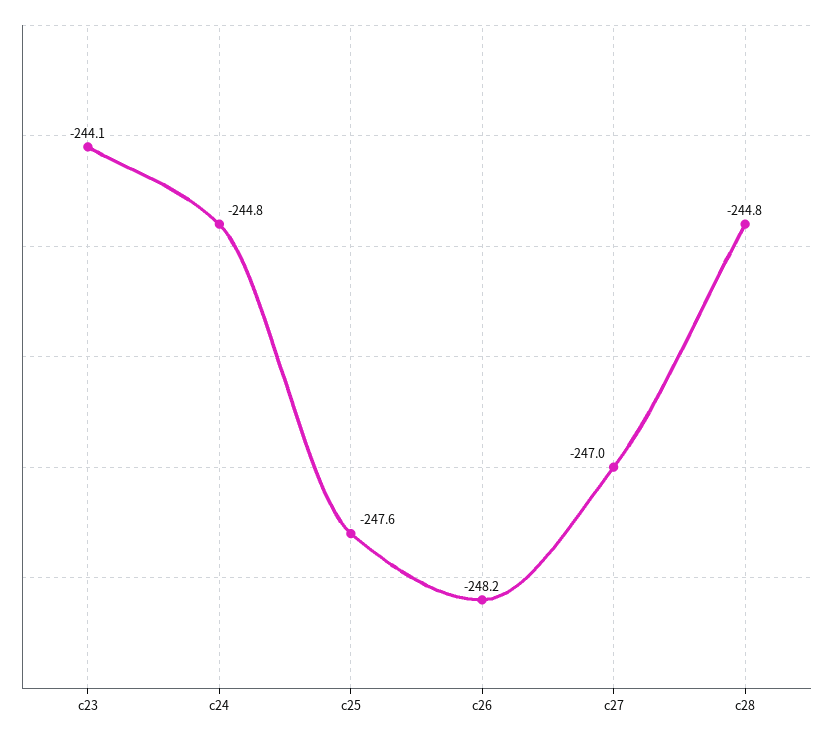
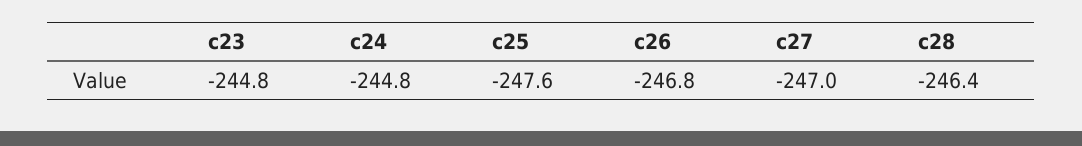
  {
-   "c23": -244.1,
+   "c23": -244.8,
    "c24": -244.8,
    "c25": -247.6,
-   "c26": -248.2,
+   "c26": -246.8,
    "c27": -247,
-   "c28": -244.8
+   "c28": -246.4
  }

